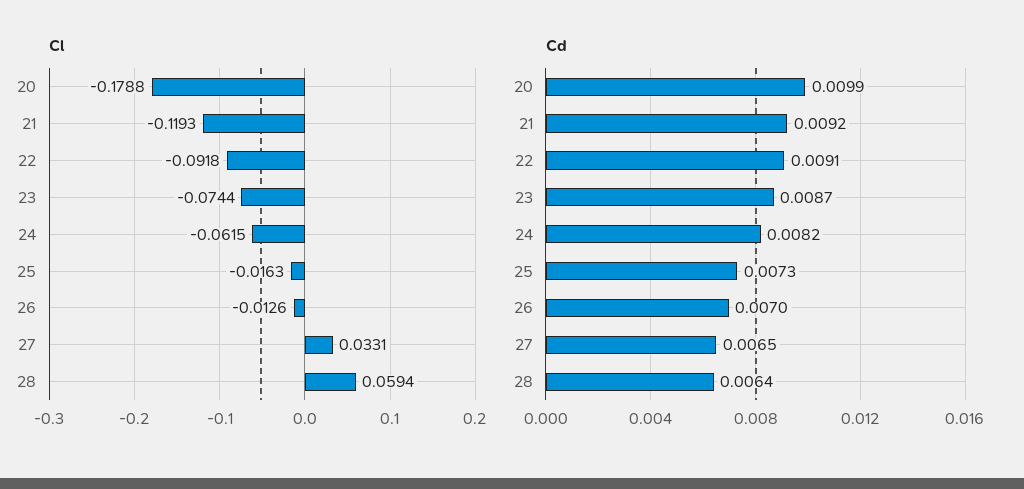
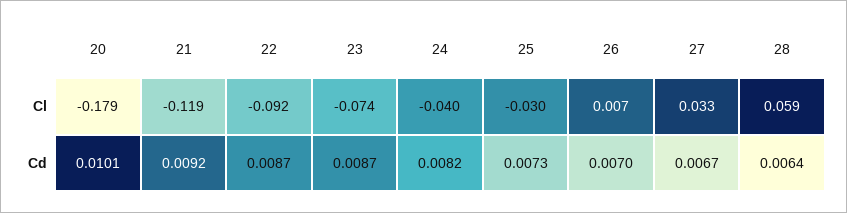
  {
    "Cl": {
      "20": -0.1788,
      "21": -0.1193,
      "22": -0.0918,
      "23": -0.0744,
-     "24": -0.0615,
+     "24": -0.04,
-     "25": -0.0163,
+     "25": -0.03,
-     "26": -0.0126,
+     "26": 0.007,
      "27": 0.0331,
      "28": 0.0594
    },
    "Cd": {
-     "20": 0.0099,
+     "20": 0.0101,
      "21": 0.0092,
-     "22": 0.0091,
+     "22": 0.0087,
      "23": 0.0087,
      "24": 0.0082,
      "25": 0.0073,
      "26": 0.007,
-     "27": 0.0065,
+     "27": 0.0067,
      "28": 0.0064
    }
  }

